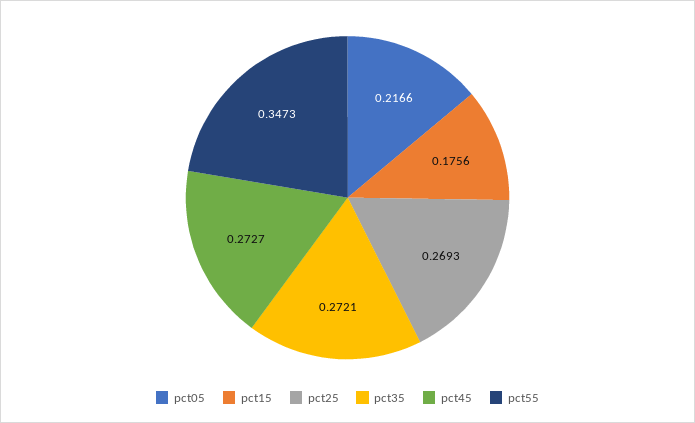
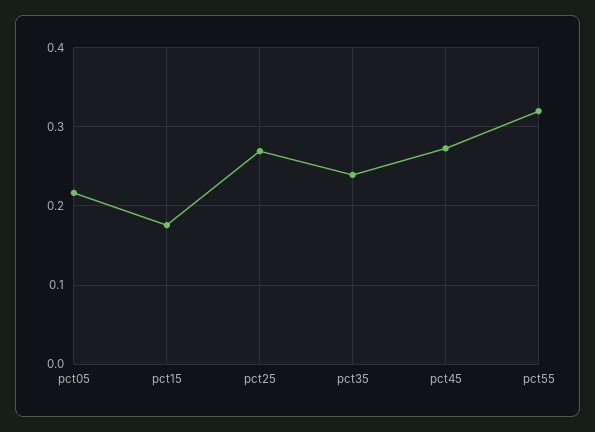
  {
    "pct05": 0.2166,
    "pct15": 0.1756,
    "pct25": 0.2693,
-   "pct35": 0.2721,
+   "pct35": 0.24,
    "pct45": 0.2727,
-   "pct55": 0.3473
+   "pct55": 0.32
  }

